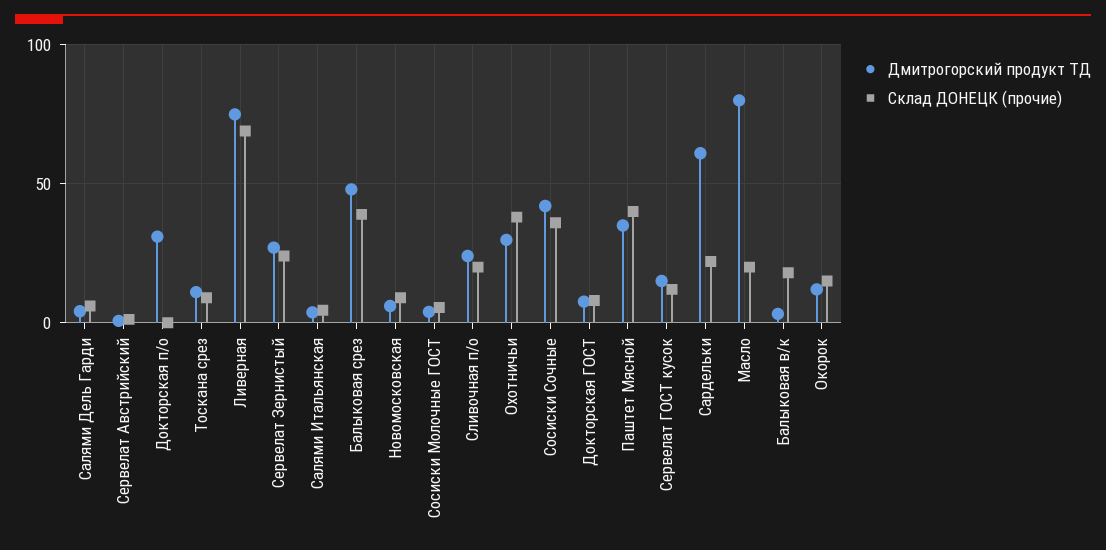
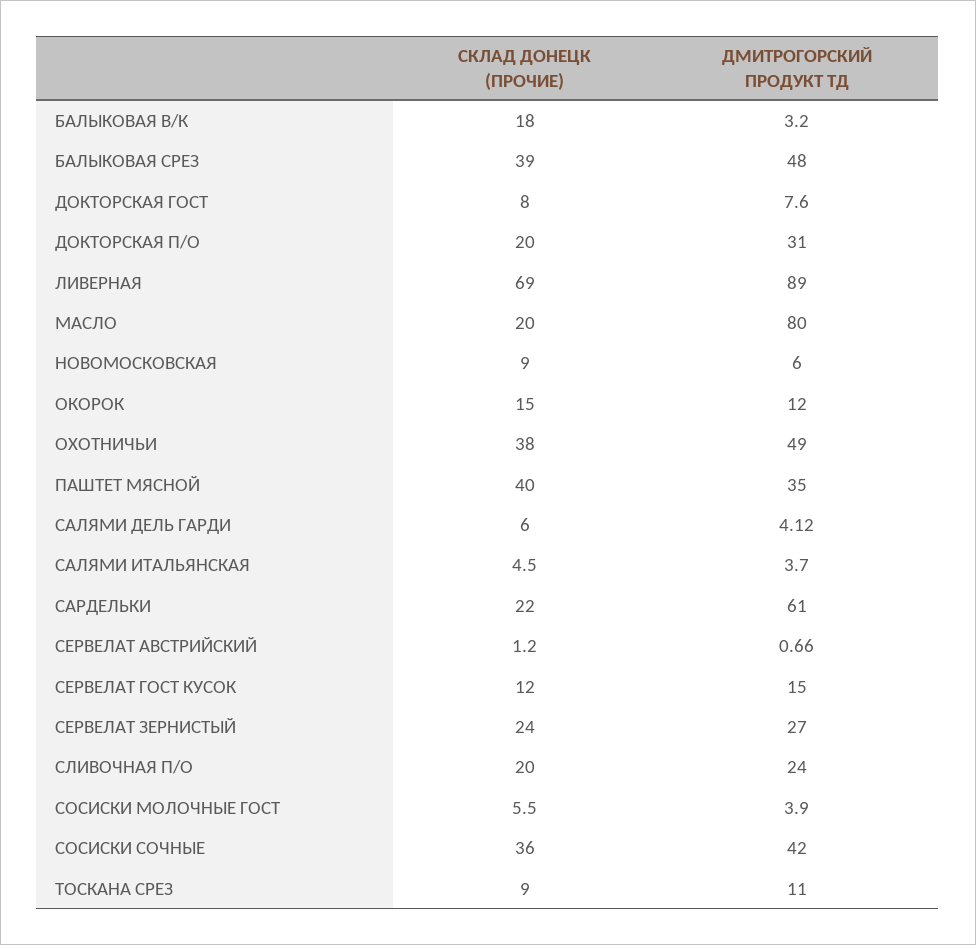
  {
    "Дмитрогорский продукт ТД": {
      "Салями Дель Гарди": 4.12,
      "Сервелат Австрийский": 0.66,
      "Докторская п/о": 31,
      "Тоскана срез": 11,
-     "Ливерная": 75,
+     "Ливерная": 89,
      "Сервелат Зернистый": 27,
      "Салями Итальянская": 3.7,
      "Балыковая срез": 48,
      "Новомосковская": 6,
      "Сосиски Молочные ГОСТ": 3.9,
      "Сливочная п/о": 24,
-     "Охотничьи": 30,
+     "Охотничьи": 49,
      "Сосиски Сочные": 42,
      "Докторская ГОСТ": 7.6,
      "Паштет Мясной": 35,
      "Сервелат ГОСТ кусок": 15,
      "Сардельки": 61,
      "Масло": 80,
      "Балыковая в/к": 3.2,
      "Окорок": 12
    },
    "Склад ДОНЕЦК (прочие)": {
      "Салями Дель Гарди": 6,
      "Сервелат Австрийский": 1.2,
-     "Докторская п/о": 0,
+     "Докторская п/о": 20,
      "Тоскана срез": 9,
      "Ливерная": 69,
      "Сервелат Зернистый": 24,
      "Салями Итальянская": 4.5,
      "Балыковая срез": 39,
      "Новомосковская": 9,
      "Сосиски Молочные ГОСТ": 5.5,
      "Сливочная п/о": 20,
      "Охотничьи": 38,
      "Сосиски Сочные": 36,
      "Докторская ГОСТ": 8,
      "Паштет Мясной": 40,
      "Сервелат ГОСТ кусок": 12,
      "Сардельки": 22,
      "Масло": 20,
      "Балыковая в/к": 18,
      "Окорок": 15
    }
  }

